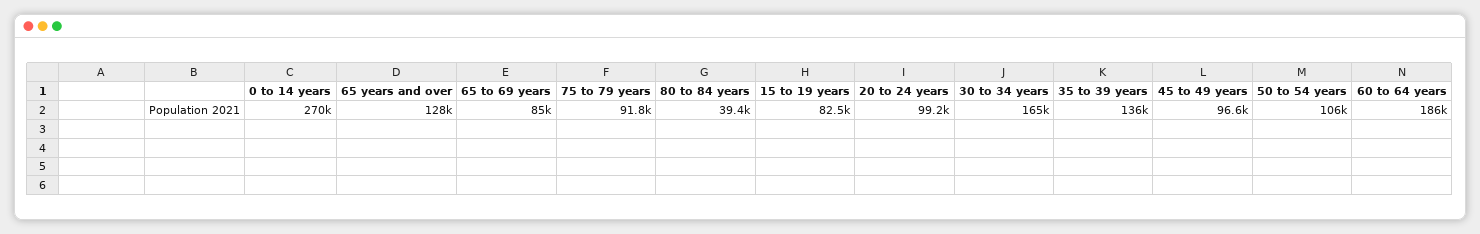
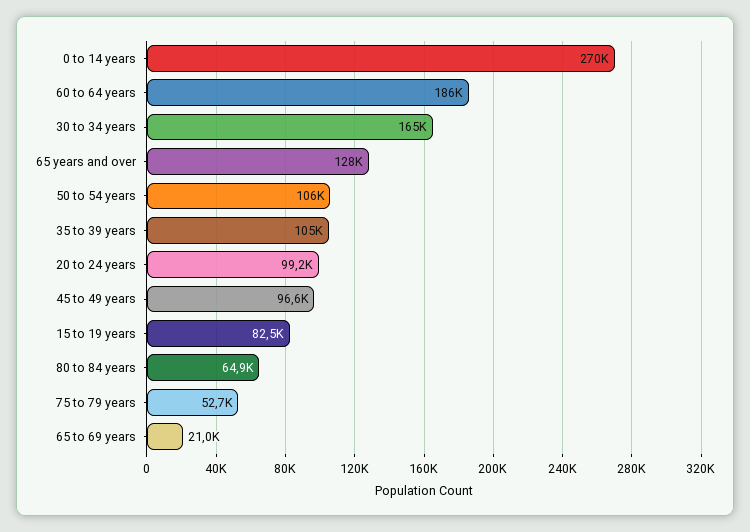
  {
    "0 to 14 years": 270000,
    "65 years and over": 128000,
-   "65 to 69 years": 85000,
+   "65 to 69 years": 21000,
-   "75 to 79 years": 91800,
+   "75 to 79 years": 52700,
-   "80 to 84 years": 39400,
+   "80 to 84 years": 64900,
    "15 to 19 years": 82500,
    "20 to 24 years": 99200,
    "30 to 34 years": 165000,
-   "35 to 39 years": 136000,
+   "35 to 39 years": 105000,
    "45 to 49 years": 96600,
    "50 to 54 years": 106000,
    "60 to 64 years": 186000
  }

